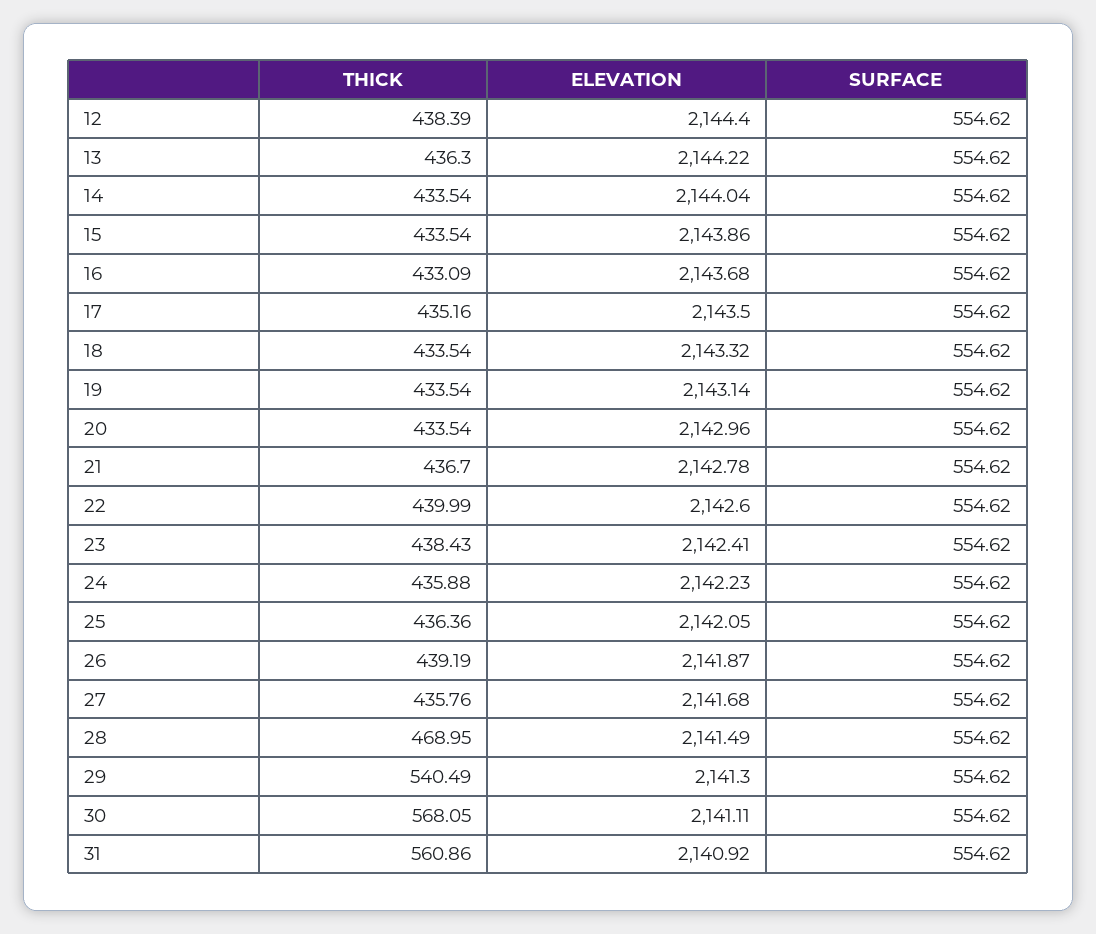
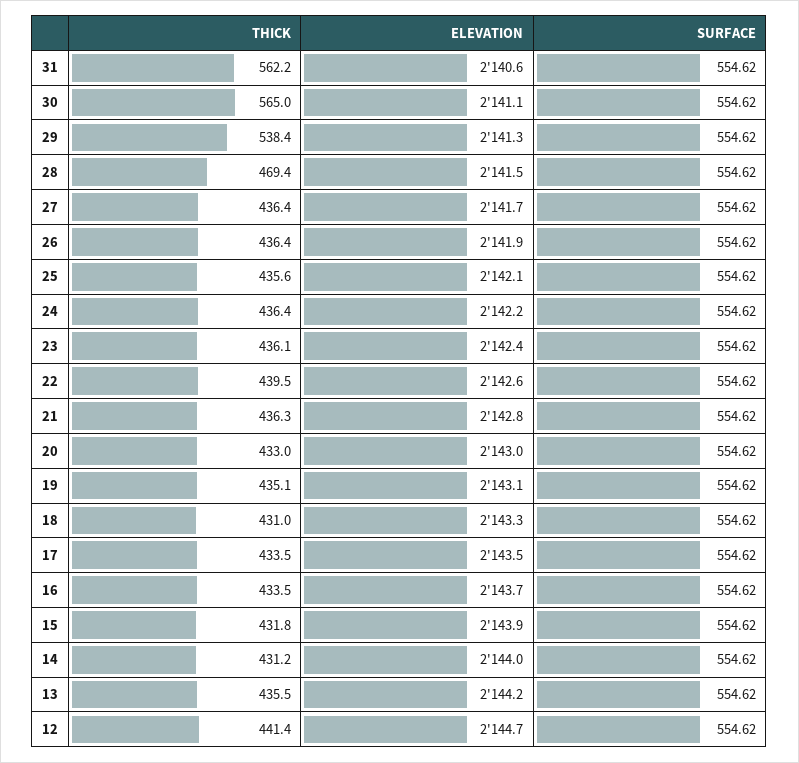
  {
    "THICK": {
-     "12": 438.39,
+     "12": 441.4,
-     "13": 436.3,
+     "13": 435.5,
-     "14": 433.54,
+     "14": 431.2,
-     "15": 433.54,
+     "15": 431.8,
-     "16": 433.09,
+     "16": 433.5,
-     "17": 435.16,
+     "17": 433.5,
-     "18": 433.54,
+     "18": 431,
-     "19": 433.54,
+     "19": 435.1,
-     "20": 433.54,
+     "20": 433,
-     "21": 436.7,
+     "21": 436.3,
-     "22": 439.99,
+     "22": 439.5,
-     "23": 438.43,
+     "23": 436.1,
-     "24": 435.88,
+     "24": 436.4,
-     "25": 436.36,
+     "25": 435.6,
-     "26": 439.19,
+     "26": 436.4,
-     "27": 435.76,
+     "27": 436.4,
-     "28": 468.95,
+     "28": 469.4,
-     "29": 540.49,
+     "29": 538.4,
-     "30": 568.05,
+     "30": 565,
-     "31": 560.86
+     "31": 562.2
    },
    "ELEVATION": {
-     "12": 2144.4,
+     "12": 2144.7,
      "13": 2144.22,
      "14": 2144.04,
      "15": 2143.86,
      "16": 2143.68,
      "17": 2143.5,
      "18": 2143.32,
      "19": 2143.14,
      "20": 2142.96,
      "21": 2142.78,
      "22": 2142.6,
      "23": 2142.41,
      "24": 2142.23,
      "25": 2142.05,
      "26": 2141.87,
      "27": 2141.68,
      "28": 2141.49,
      "29": 2141.3,
      "30": 2141.11,
-     "31": 2140.92
+     "31": 2140.6
    },
    "SURFACE": {
      "12": 554.62,
      "13": 554.62,
      "14": 554.62,
      "15": 554.62,
      "16": 554.62,
      "17": 554.62,
      "18": 554.62,
      "19": 554.62,
      "20": 554.62,
      "21": 554.62,
      "22": 554.62,
      "23": 554.62,
      "24": 554.62,
      "25": 554.62,
      "26": 554.62,
      "27": 554.62,
      "28": 554.62,
      "29": 554.62,
      "30": 554.62,
      "31": 554.62
    }
  }

